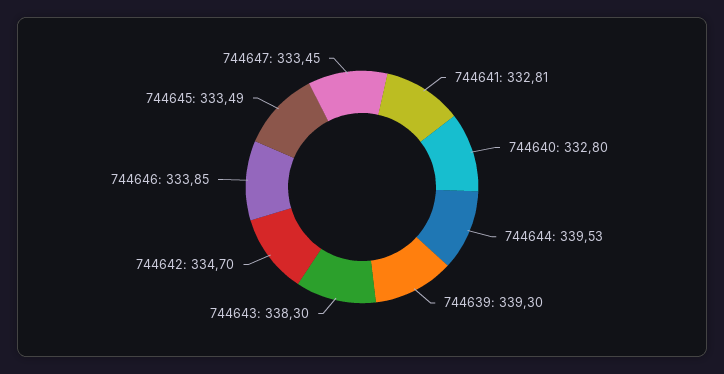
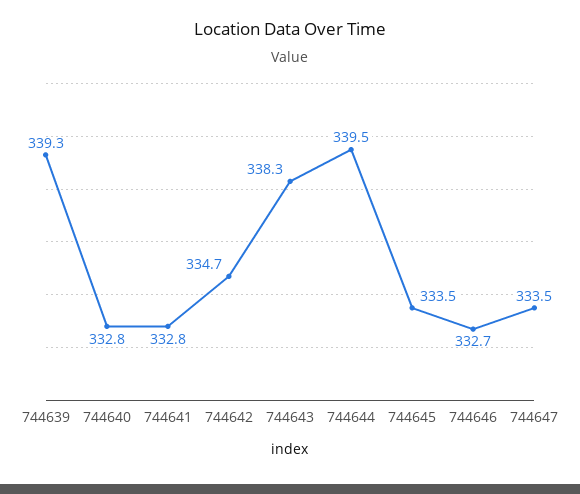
  {
    "744641": 332.81,
    "744640": 332.8,
    "744644": 339.53,
    "744639": 339.3,
    "744643": 338.3,
    "744642": 334.7,
-   "744646": 333.85,
+   "744646": 332.7,
    "744645": 333.49,
    "744647": 333.45
  }

